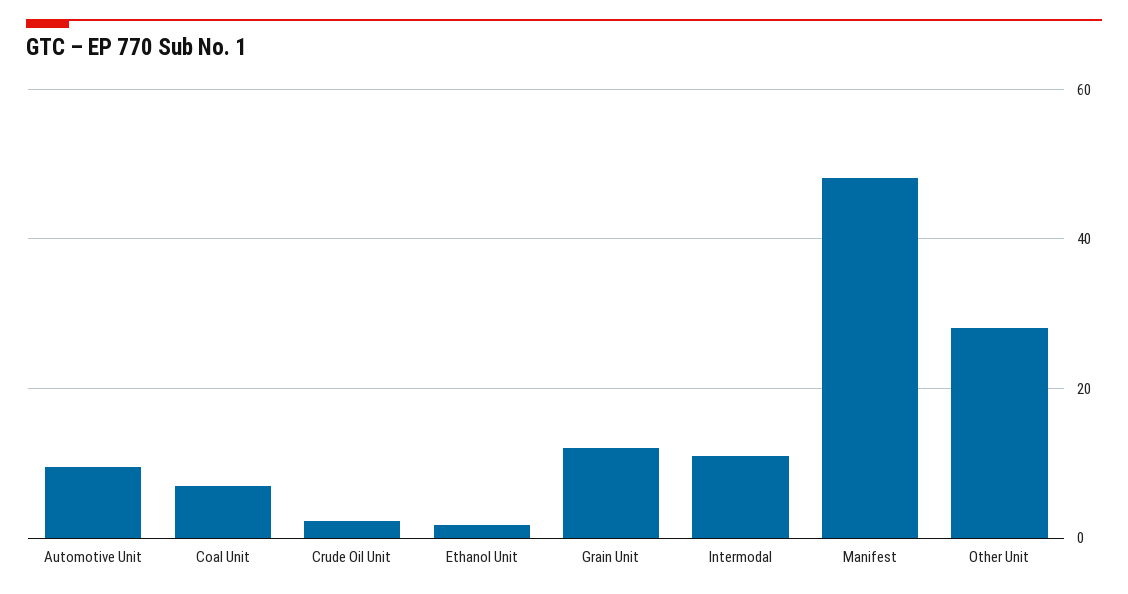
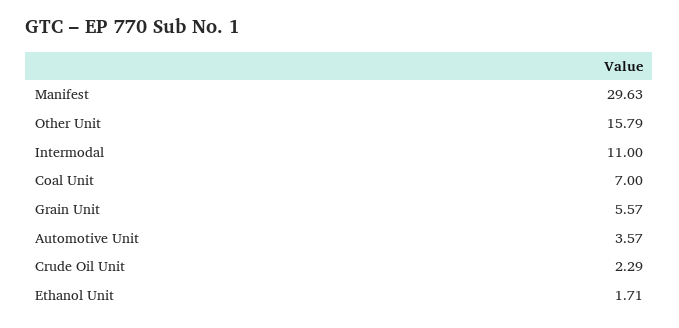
  {
-   "Automotive Unit": 10,
+   "Automotive Unit": 3.57,
    "Coal Unit": 7,
    "Crude Oil Unit": 2.29,
    "Ethanol Unit": 1.71,
-   "Grain Unit": 12,
+   "Grain Unit": 5.57,
    "Intermodal": 11,
-   "Manifest": 48,
+   "Manifest": 29.63,
-   "Other Unit": 28
+   "Other Unit": 15.79
  }

